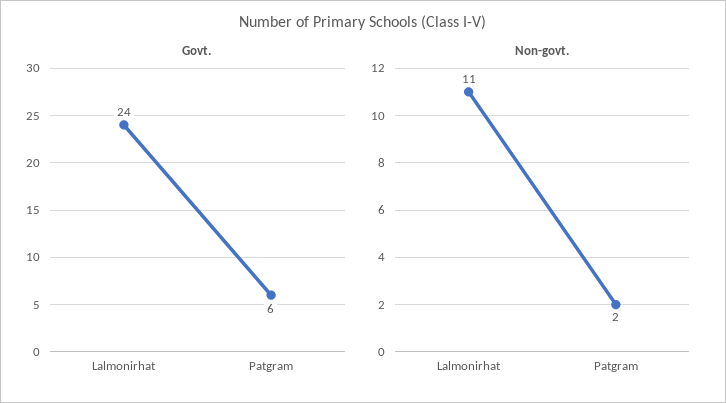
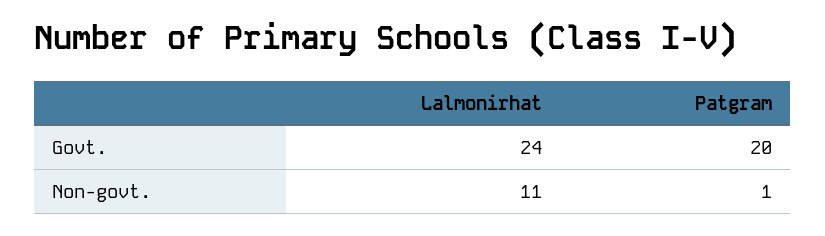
  {
    "Govt.": {
      "Lalmonirhat": 24,
-     "Patgram": 6
+     "Patgram": 20
    },
    "Non-govt.": {
      "Lalmonirhat": 11,
-     "Patgram": 2
+     "Patgram": 1
    }
  }

